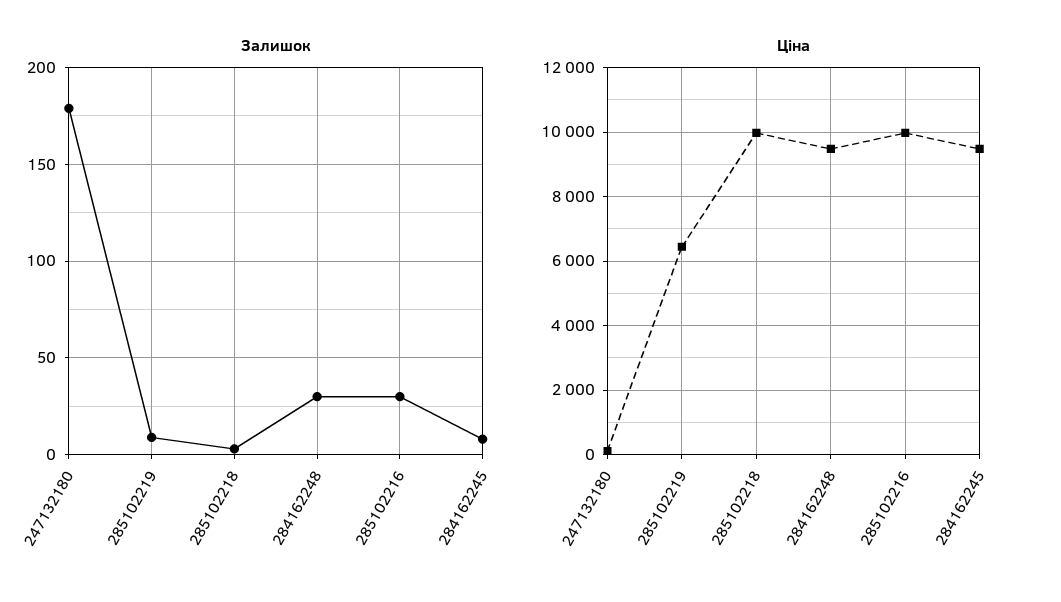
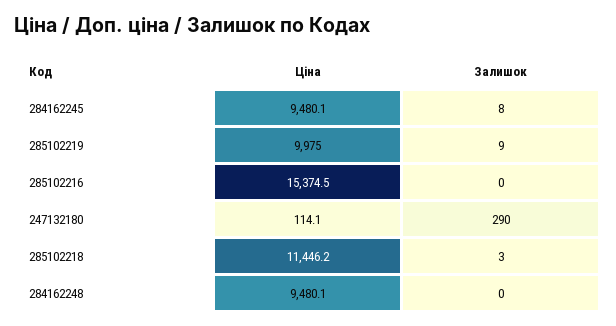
  {
    "Залишок": {
-     "247132180": 180,
+     "247132180": 290,
      "285102219": 9,
      "285102218": 3,
-     "284162248": 30,
+     "284162248": 0,
-     "285102216": 30,
+     "285102216": 0,
      "284162245": 8
    },
    "Ціна": {
      "247132180": 114.1,
-     "285102219": 6400,
+     "285102219": 9975,
-     "285102218": 10000,
+     "285102218": 11446.2,
      "284162248": 9480.1,
-     "285102216": 10000,
+     "285102216": 15374.5,
      "284162245": 9480.1
    }
  }

